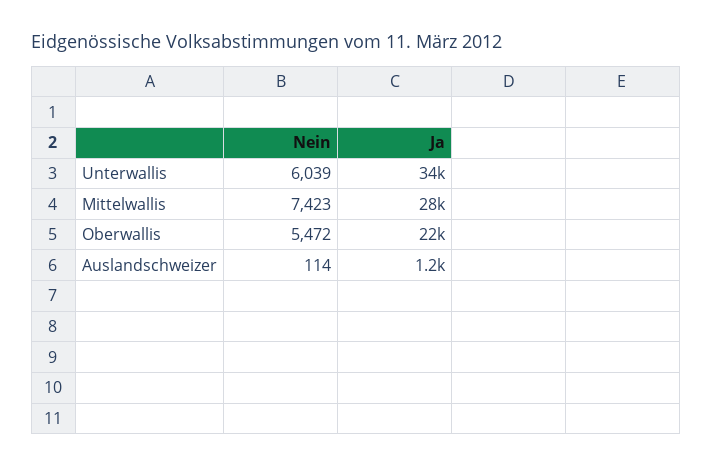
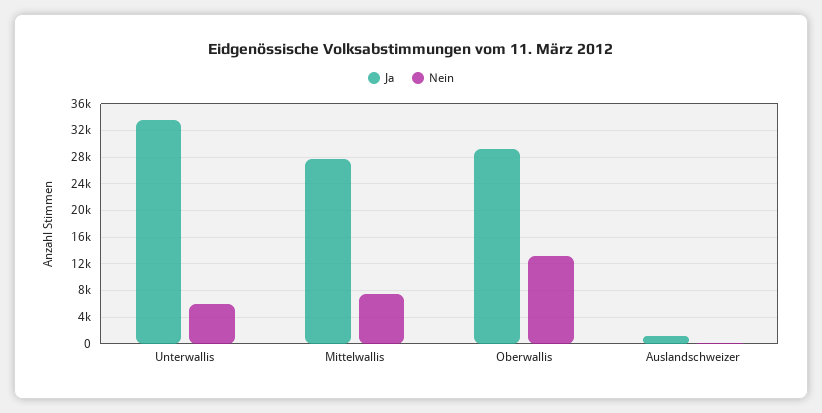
  {
    "Nein": {
      "Unterwallis": 6039,
      "Mittelwallis": 7423,
-     "Oberwallis": 5472,
+     "Oberwallis": 13000,
      "Auslandschweizer": 114
    },
    "Ja": {
      "Unterwallis": 34000,
      "Mittelwallis": 28000,
-     "Oberwallis": 22000,
+     "Oberwallis": 29000,
      "Auslandschweizer": 1200
    }
  }

